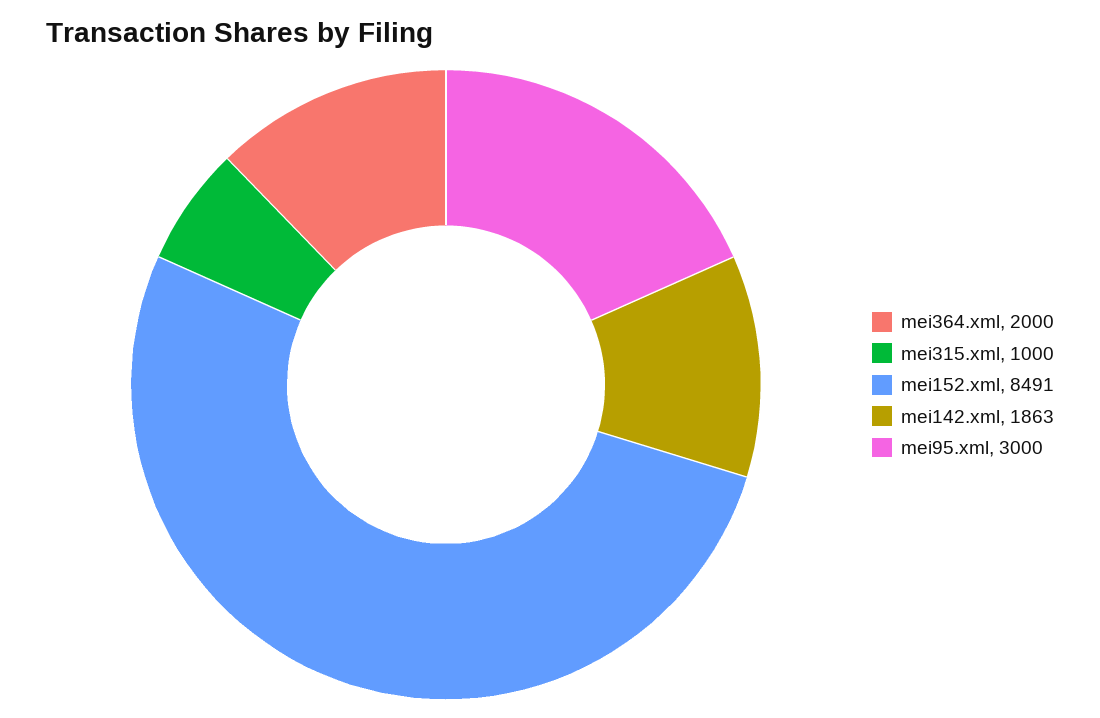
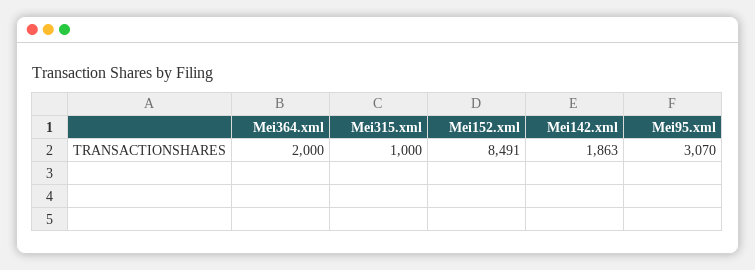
  {
    "mei364.xml": 2000,
    "mei315.xml": 1000,
    "mei152.xml": 8491,
    "mei142.xml": 1863,
-   "mei95.xml": 3000
+   "mei95.xml": 3070
  }

